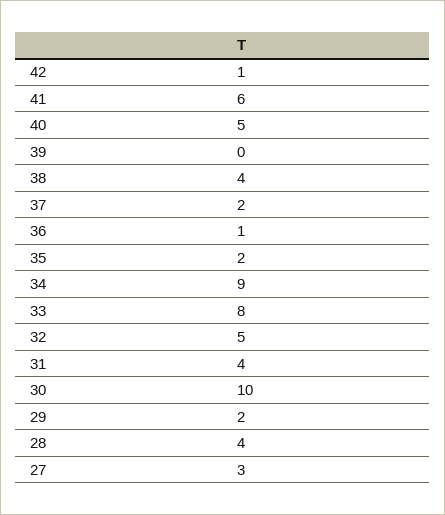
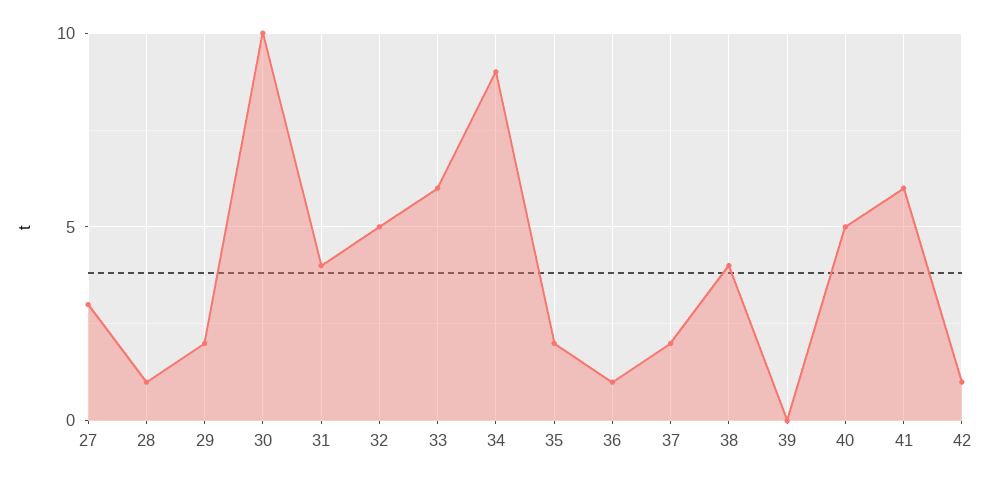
  {
    "42": 1,
    "41": 6,
    "40": 5,
    "39": 0,
    "38": 4,
    "37": 2,
    "36": 1,
    "35": 2,
    "34": 9,
-   "33": 8,
+   "33": 6,
    "32": 5,
    "31": 4,
    "30": 10,
    "29": 2,
-   "28": 4,
+   "28": 1,
    "27": 3
  }

